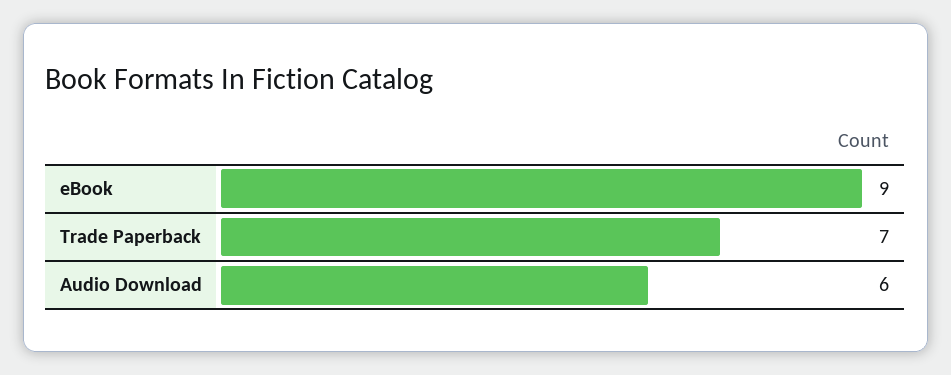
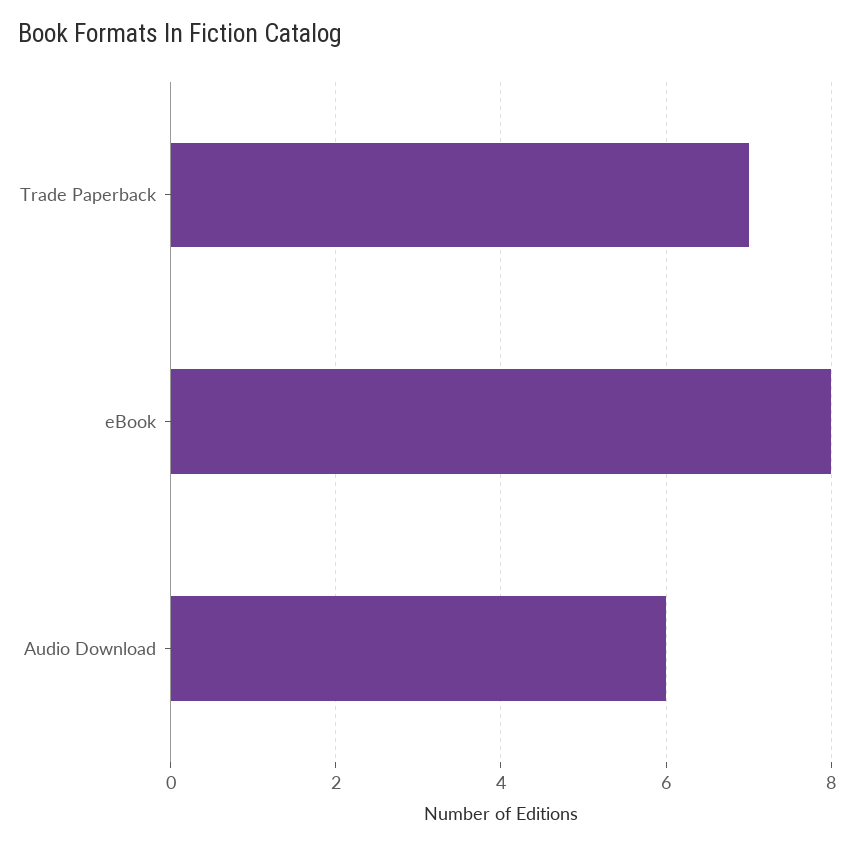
  {
-   "eBook": 9,
+   "eBook": 8,
    "Trade Paperback": 7,
    "Audio Download": 6
  }

